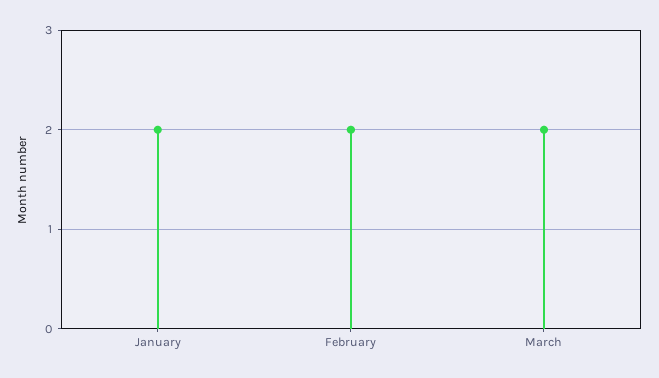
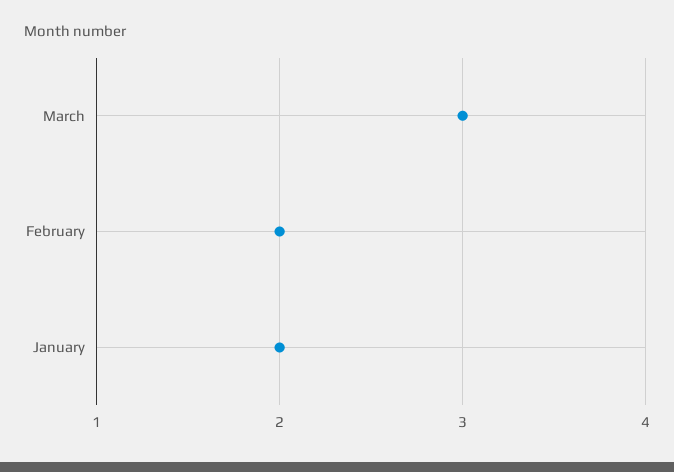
  {
    "January": 2,
    "February": 2,
-   "March": 2
+   "March": 3
  }

